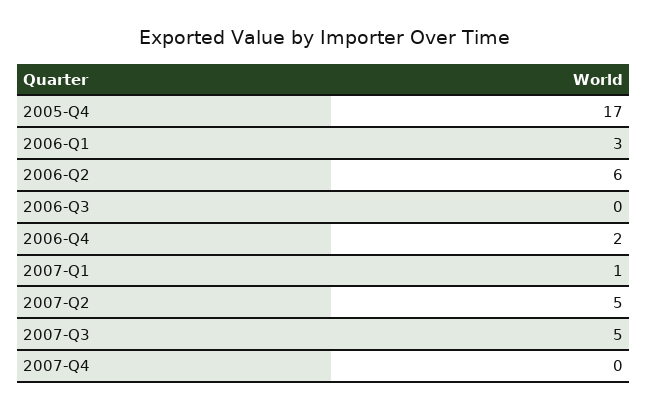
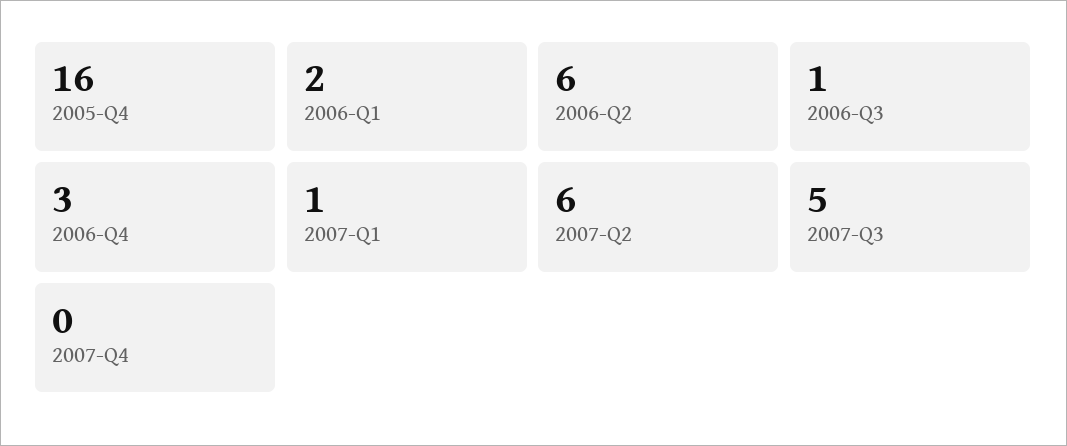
  {
-   "2005-Q4": 17,
+   "2005-Q4": 16,
-   "2006-Q1": 3,
+   "2006-Q1": 2,
    "2006-Q2": 6,
-   "2006-Q3": 0,
+   "2006-Q3": 1,
-   "2006-Q4": 2,
+   "2006-Q4": 3,
    "2007-Q1": 1,
-   "2007-Q2": 5,
+   "2007-Q2": 6,
    "2007-Q3": 5,
    "2007-Q4": 0
  }

